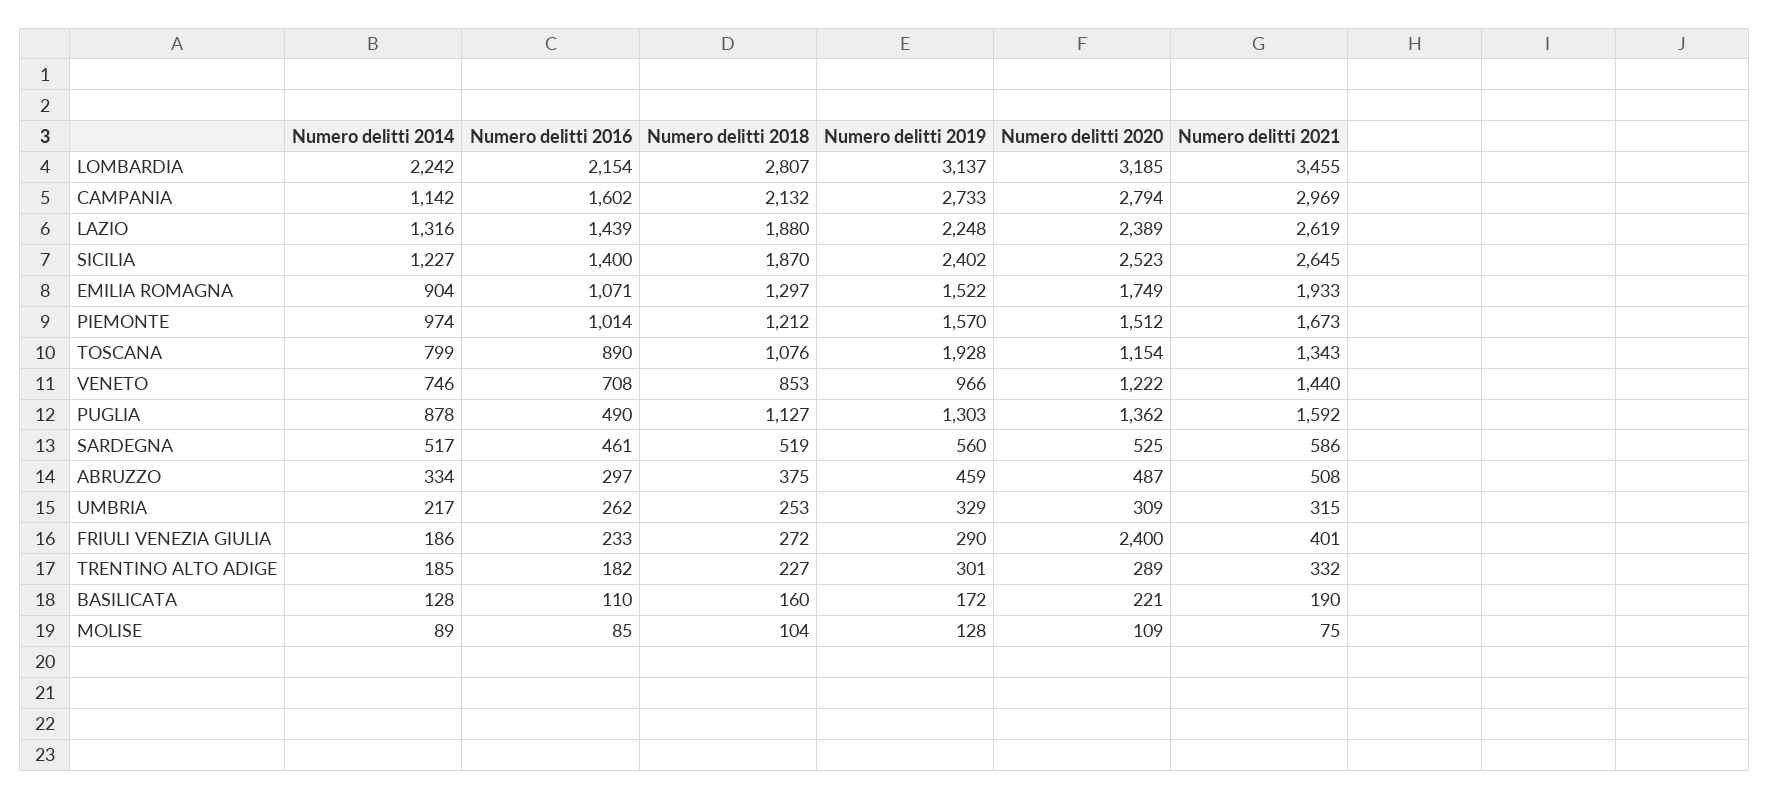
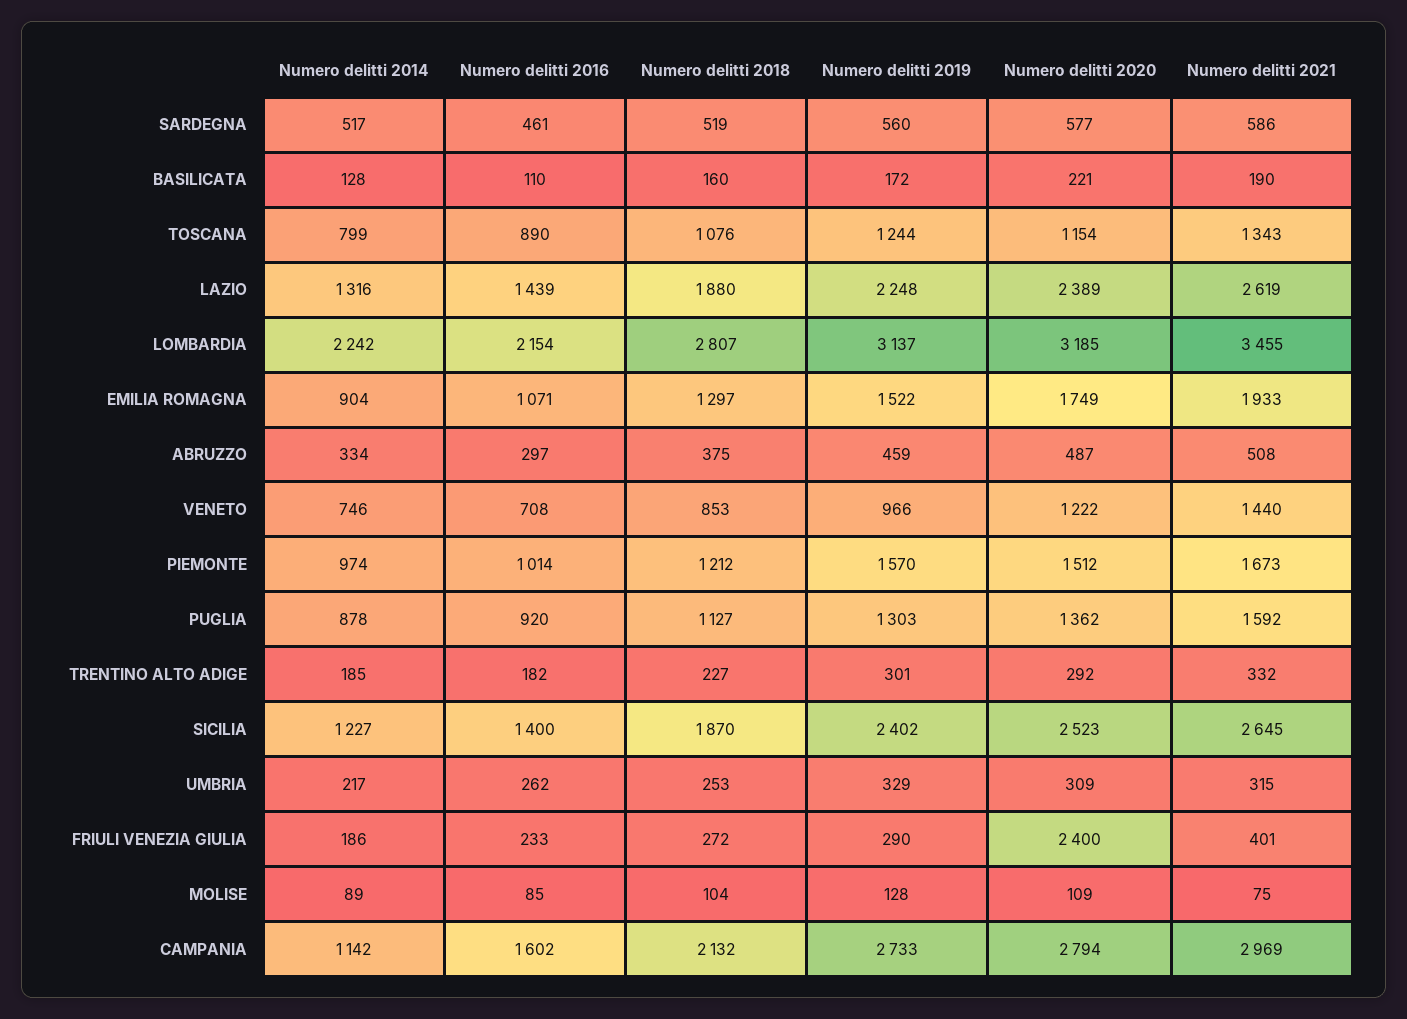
  {
    "Numero delitti 2014": {
      "LOMBARDIA": 2242,
      "CAMPANIA": 1142,
      "LAZIO": 1316,
      "SICILIA": 1227,
      "EMILIA ROMAGNA": 904,
      "PIEMONTE": 974,
      "TOSCANA": 799,
      "VENETO": 746,
      "PUGLIA": 878,
      "SARDEGNA": 517,
      "ABRUZZO": 334,
      "UMBRIA": 217,
      "FRIULI VENEZIA GIULIA": 186,
      "TRENTINO ALTO ADIGE": 185,
      "BASILICATA": 128,
      "MOLISE": 89
    },
    "Numero delitti 2016": {
      "LOMBARDIA": 2154,
      "CAMPANIA": 1602,
      "LAZIO": 1439,
      "SICILIA": 1400,
      "EMILIA ROMAGNA": 1071,
      "PIEMONTE": 1014,
      "TOSCANA": 890,
      "VENETO": 708,
-     "PUGLIA": 490,
+     "PUGLIA": 920,
      "SARDEGNA": 461,
      "ABRUZZO": 297,
      "UMBRIA": 262,
      "FRIULI VENEZIA GIULIA": 233,
      "TRENTINO ALTO ADIGE": 182,
      "BASILICATA": 110,
      "MOLISE": 85
    },
    "Numero delitti 2018": {
      "LOMBARDIA": 2807,
      "CAMPANIA": 2132,
      "LAZIO": 1880,
      "SICILIA": 1870,
      "EMILIA ROMAGNA": 1297,
      "PIEMONTE": 1212,
      "TOSCANA": 1076,
      "VENETO": 853,
      "PUGLIA": 1127,
      "SARDEGNA": 519,
      "ABRUZZO": 375,
      "UMBRIA": 253,
      "FRIULI VENEZIA GIULIA": 272,
      "TRENTINO ALTO ADIGE": 227,
      "BASILICATA": 160,
      "MOLISE": 104
    },
    "Numero delitti 2019": {
      "LOMBARDIA": 3137,
      "CAMPANIA": 2733,
      "LAZIO": 2248,
      "SICILIA": 2402,
      "EMILIA ROMAGNA": 1522,
      "PIEMONTE": 1570,
-     "TOSCANA": 1928,
+     "TOSCANA": 1244,
      "VENETO": 966,
      "PUGLIA": 1303,
      "SARDEGNA": 560,
      "ABRUZZO": 459,
      "UMBRIA": 329,
      "FRIULI VENEZIA GIULIA": 290,
      "TRENTINO ALTO ADIGE": 301,
      "BASILICATA": 172,
      "MOLISE": 128
    },
    "Numero delitti 2020": {
      "LOMBARDIA": 3185,
      "CAMPANIA": 2794,
      "LAZIO": 2389,
      "SICILIA": 2523,
      "EMILIA ROMAGNA": 1749,
      "PIEMONTE": 1512,
      "TOSCANA": 1154,
      "VENETO": 1222,
      "PUGLIA": 1362,
-     "SARDEGNA": 525,
+     "SARDEGNA": 577,
      "ABRUZZO": 487,
      "UMBRIA": 309,
      "FRIULI VENEZIA GIULIA": 2400,
-     "TRENTINO ALTO ADIGE": 289,
+     "TRENTINO ALTO ADIGE": 292,
      "BASILICATA": 221,
      "MOLISE": 109
    },
    "Numero delitti 2021": {
      "LOMBARDIA": 3455,
      "CAMPANIA": 2969,
      "LAZIO": 2619,
      "SICILIA": 2645,
      "EMILIA ROMAGNA": 1933,
      "PIEMONTE": 1673,
      "TOSCANA": 1343,
      "VENETO": 1440,
      "PUGLIA": 1592,
      "SARDEGNA": 586,
      "ABRUZZO": 508,
      "UMBRIA": 315,
      "FRIULI VENEZIA GIULIA": 401,
      "TRENTINO ALTO ADIGE": 332,
      "BASILICATA": 190,
      "MOLISE": 75
    }
  }

